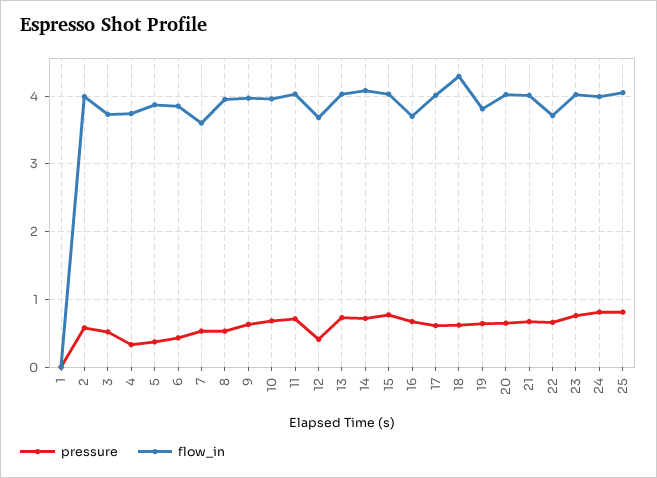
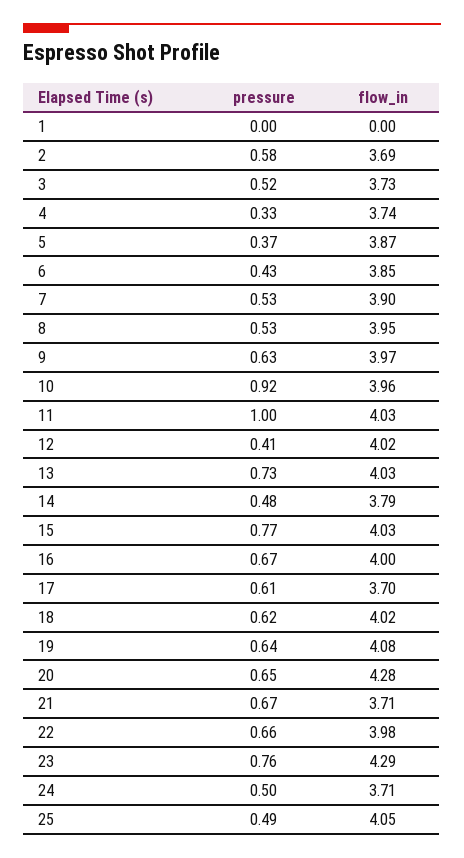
  {
    "pressure": {
      "1": 0,
      "2": 0.58,
      "3": 0.52,
      "4": 0.33,
      "5": 0.37,
      "6": 0.43,
      "7": 0.53,
      "8": 0.53,
      "9": 0.63,
-     "10": 0.7,
+     "10": 0.92,
-     "11": 0.7,
+     "11": 1,
      "12": 0.41,
      "13": 0.73,
-     "14": 0.7,
+     "14": 0.48,
      "15": 0.77,
      "16": 0.67,
      "17": 0.61,
      "18": 0.62,
      "19": 0.64,
      "20": 0.65,
      "21": 0.67,
      "22": 0.66,
      "23": 0.76,
-     "24": 0.8,
+     "24": 0.5,
-     "25": 0.8
+     "25": 0.49
    },
    "flow_in": {
      "1": 0,
-     "2": 4,
+     "2": 3.69,
      "3": 3.73,
      "4": 3.74,
      "5": 3.87,
      "6": 3.85,
-     "7": 3.6,
+     "7": 3.9,
      "8": 3.95,
      "9": 3.97,
      "10": 3.96,
      "11": 4.03,
-     "12": 3.7,
+     "12": 4.02,
      "13": 4.03,
-     "14": 4.1,
+     "14": 3.79,
      "15": 4.03,
-     "16": 3.7,
+     "16": 4,
-     "17": 4,
+     "17": 3.7,
-     "18": 4.3,
+     "18": 4.02,
-     "19": 3.8,
+     "19": 4.08,
-     "20": 4,
+     "20": 4.28,
-     "21": 4,
+     "21": 3.71,
-     "22": 3.7,
+     "22": 3.98,
-     "23": 4,
+     "23": 4.29,
-     "24": 4,
+     "24": 3.71,
      "25": 4.05
    }
  }

